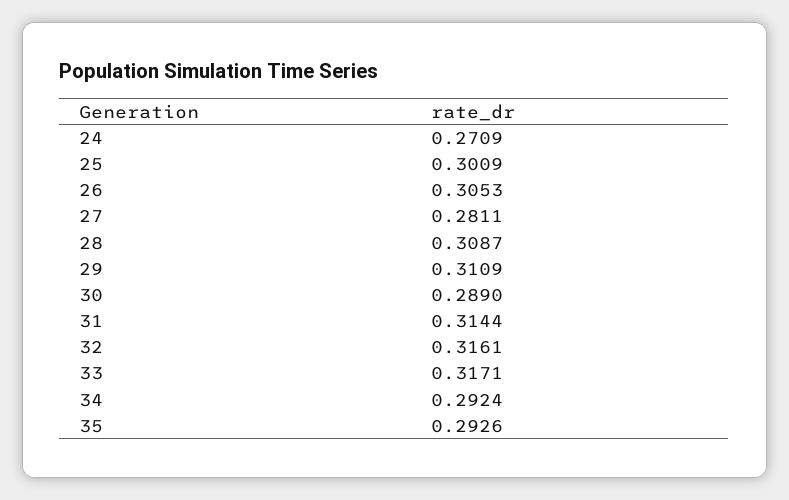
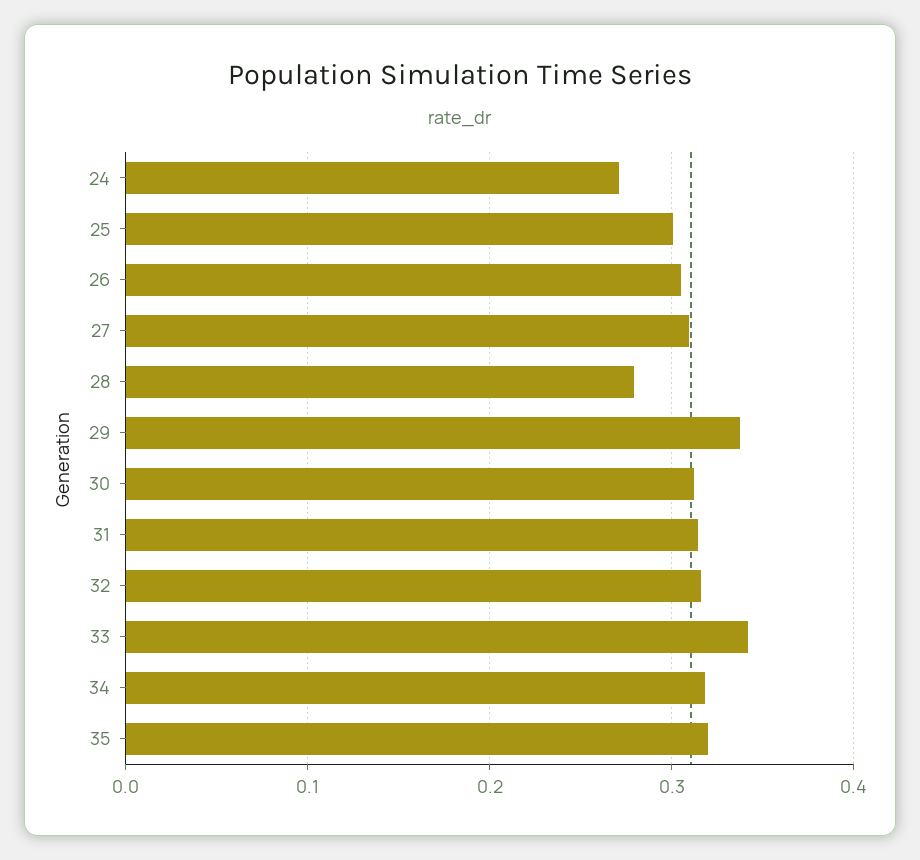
  {
    "24": 0.2709,
    "25": 0.3009,
    "26": 0.3053,
-   "27": 0.2811,
+   "27": 0.31,
-   "28": 0.3087,
+   "28": 0.28,
-   "29": 0.3109,
+   "29": 0.34,
-   "30": 0.289,
+   "30": 0.31,
    "31": 0.3144,
    "32": 0.3161,
-   "33": 0.3171,
+   "33": 0.34,
-   "34": 0.2924,
+   "34": 0.32,
-   "35": 0.2926
+   "35": 0.32
  }

